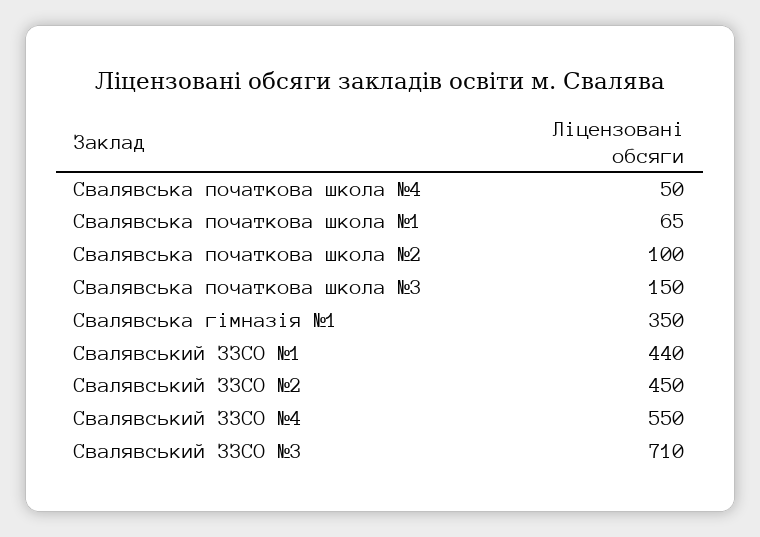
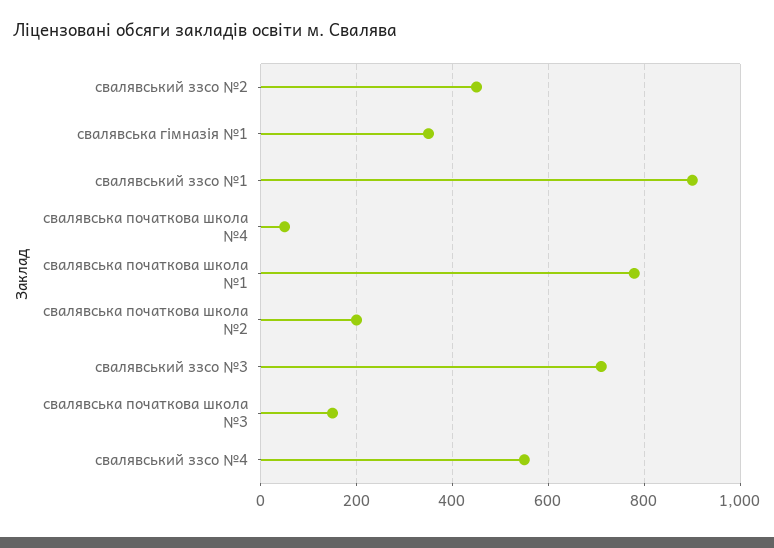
  {
    "Свалявська початкова школа №4": 50,
-   "Свалявська початкова школа №1": 65,
+   "Свалявська початкова школа №1": 780,
-   "Свалявська початкова школа №2": 100,
+   "Свалявська початкова школа №2": 200,
    "Свалявська початкова школа №3": 150,
    "Свалявська гімназія №1": 350,
-   "Свалявський ЗЗСО №1": 440,
+   "Свалявський ЗЗСО №1": 900,
    "Свалявський ЗЗСО №2": 450,
    "Свалявський ЗЗСО №4": 550,
    "Свалявський ЗЗСО №3": 710
  }

